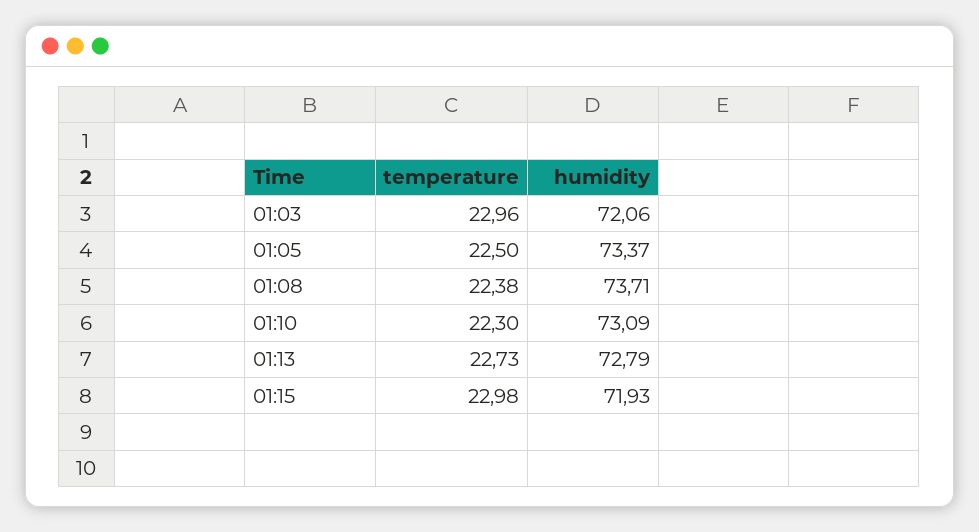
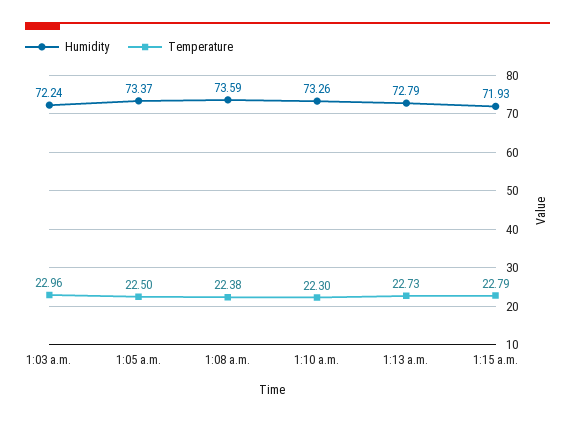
  {
    "temperature": {
      "01:03": 22.96,
      "01:05": 22.5,
      "01:08": 22.38,
      "01:10": 22.3,
      "01:13": 22.73,
-     "01:15": 22.98
+     "01:15": 22.79
    },
    "humidity": {
-     "01:03": 72.06,
+     "01:03": 72.24,
      "01:05": 73.37,
-     "01:08": 73.71,
+     "01:08": 73.59,
-     "01:10": 73.09,
+     "01:10": 73.26,
      "01:13": 72.79,
      "01:15": 71.93
    }
  }

